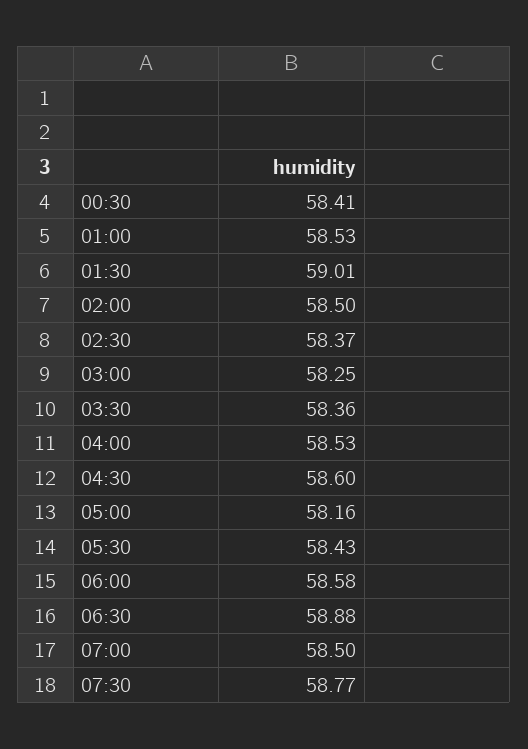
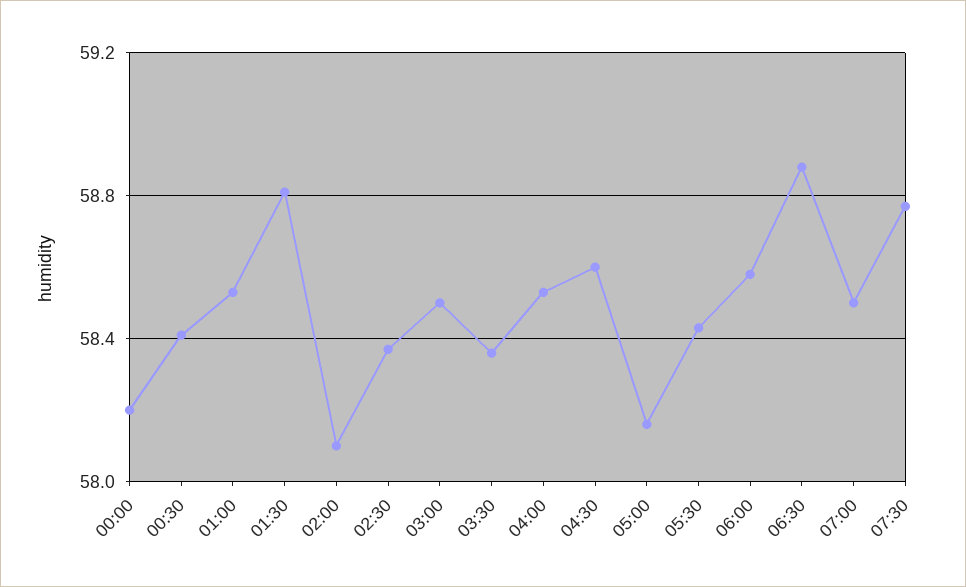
  {
    "00:30": 58.41,
    "01:00": 58.53,
-   "01:30": 59.01,
+   "01:30": 58.8,
-   "02:00": 58.5,
+   "02:00": 58.1,
    "02:30": 58.37,
-   "03:00": 58.25,
+   "03:00": 58.5,
    "03:30": 58.36,
    "04:00": 58.53,
    "04:30": 58.6,
    "05:00": 58.16,
    "05:30": 58.43,
    "06:00": 58.58,
    "06:30": 58.88,
    "07:00": 58.5,
-   "07:30": 58.77
+   "07:30": 58.77,
+   "00:00": 58.2
  }

